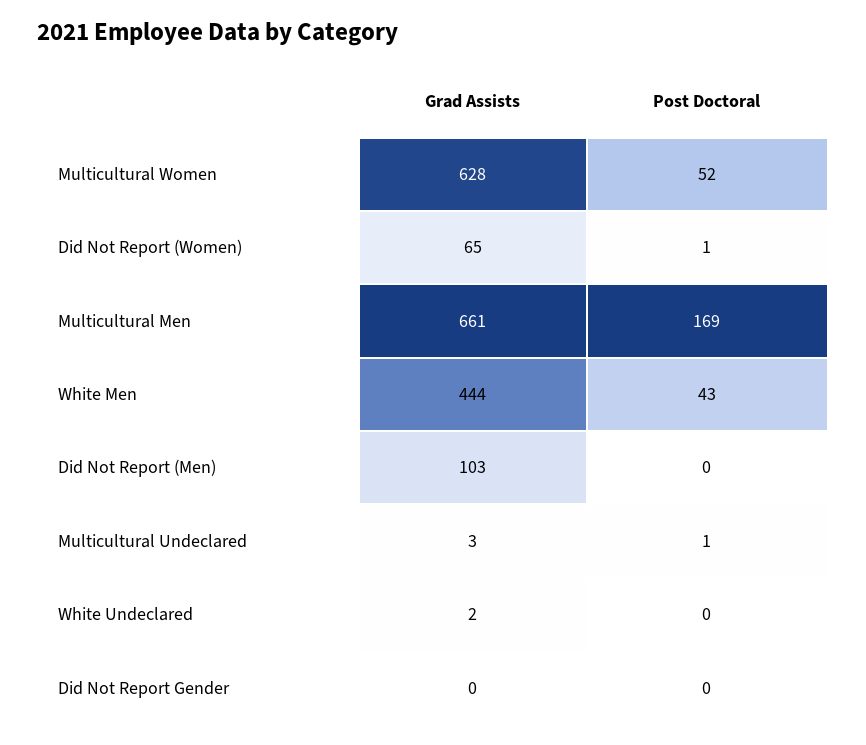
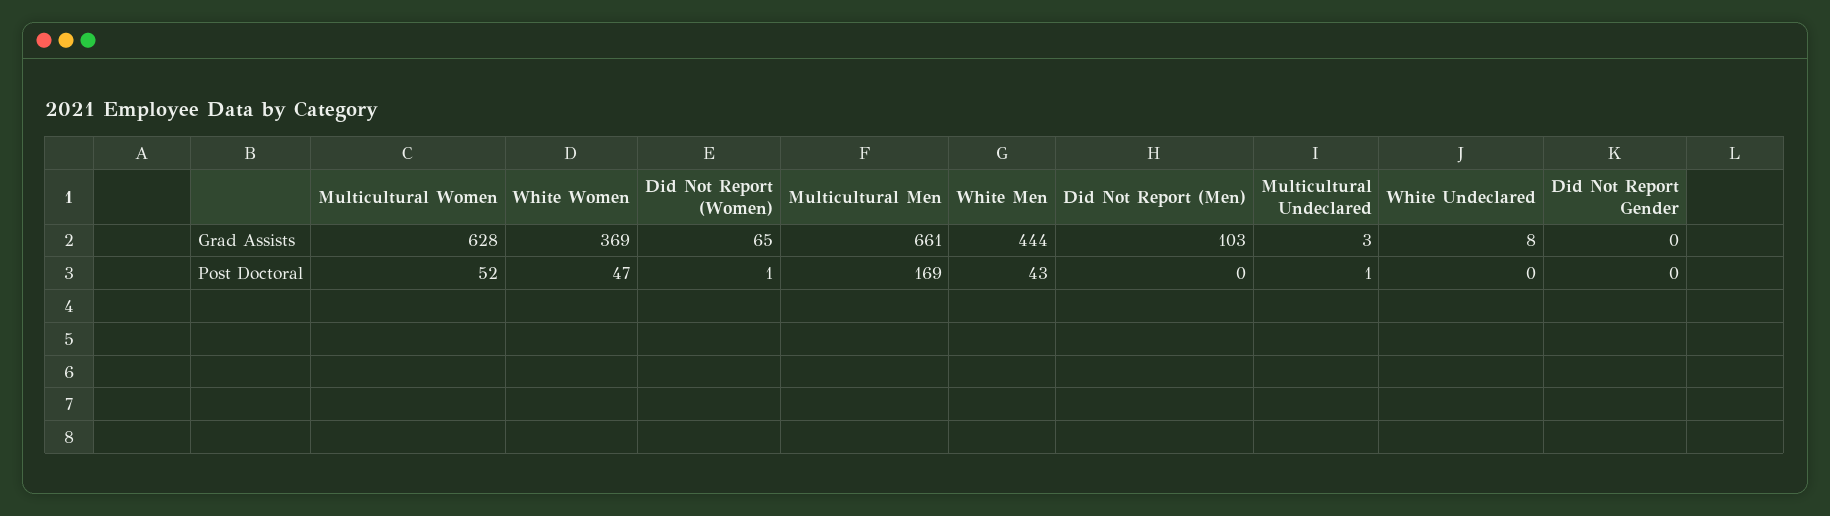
  {
    "Grad Assists": {
      "Multicultural Women": 628,
      "Did Not Report (Women)": 65,
      "Multicultural Men": 661,
      "White Men": 444,
      "Did Not Report (Men)": 103,
      "Multicultural Undeclared": 3,
-     "White Undeclared": 2,
+     "White Undeclared": 8,
-     "Did Not Report Gender": 0
+     "Did Not Report Gender": 0,
+     "White Women": 369
    },
    "Post Doctoral": {
      "Multicultural Women": 52,
      "Did Not Report (Women)": 1,
      "Multicultural Men": 169,
      "White Men": 43,
      "Did Not Report (Men)": 0,
      "Multicultural Undeclared": 1,
      "White Undeclared": 0,
-     "Did Not Report Gender": 0
+     "Did Not Report Gender": 0,
+     "White Women": 47
    }
  }

